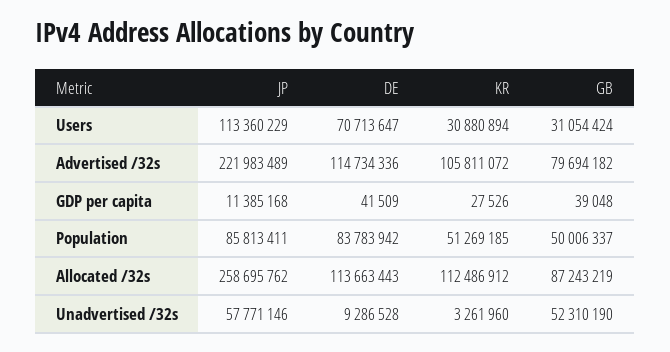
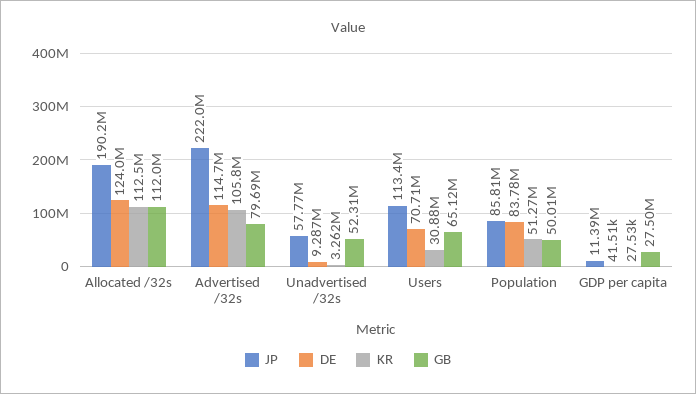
  {
    "JP": {
      "Users": 113360229,
      "Advertised /32s": 221983489,
      "GDP per capita": 11385168,
      "Population": 85813411,
-     "Allocated /32s": 258695762,
+     "Allocated /32s": 190200000,
      "Unadvertised /32s": 57771146
    },
    "DE": {
      "Users": 70713647,
      "Advertised /32s": 114734336,
      "GDP per capita": 41509,
      "Population": 83783942,
-     "Allocated /32s": 113663443,
+     "Allocated /32s": 124000000,
      "Unadvertised /32s": 9286528
    },
    "KR": {
      "Users": 30880894,
      "Advertised /32s": 105811072,
      "GDP per capita": 27526,
      "Population": 51269185,
      "Allocated /32s": 112486912,
      "Unadvertised /32s": 3261960
    },
    "GB": {
-     "Users": 31054424,
+     "Users": 65120000,
      "Advertised /32s": 79694182,
-     "GDP per capita": 39048,
+     "GDP per capita": 27500000,
      "Population": 50006337,
-     "Allocated /32s": 87243219,
+     "Allocated /32s": 112000000,
      "Unadvertised /32s": 52310190
    }
  }

